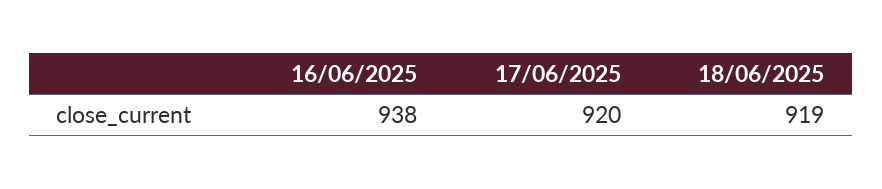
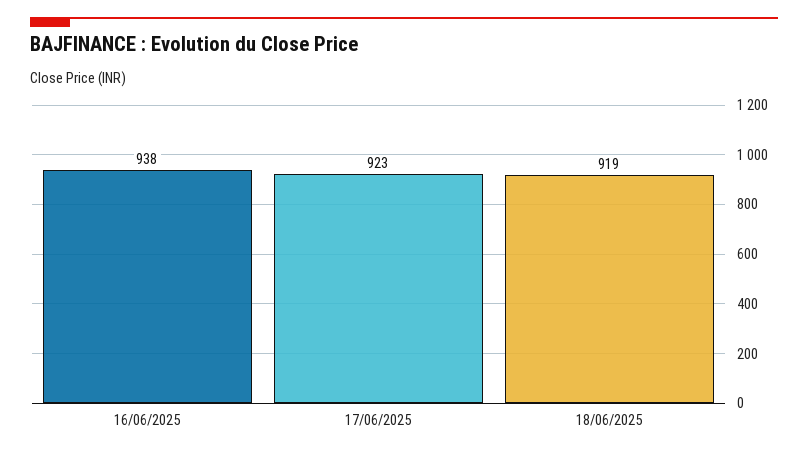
  {
    "16/06/2025": 938,
-   "17/06/2025": 920,
+   "17/06/2025": 923,
    "18/06/2025": 919
  }

